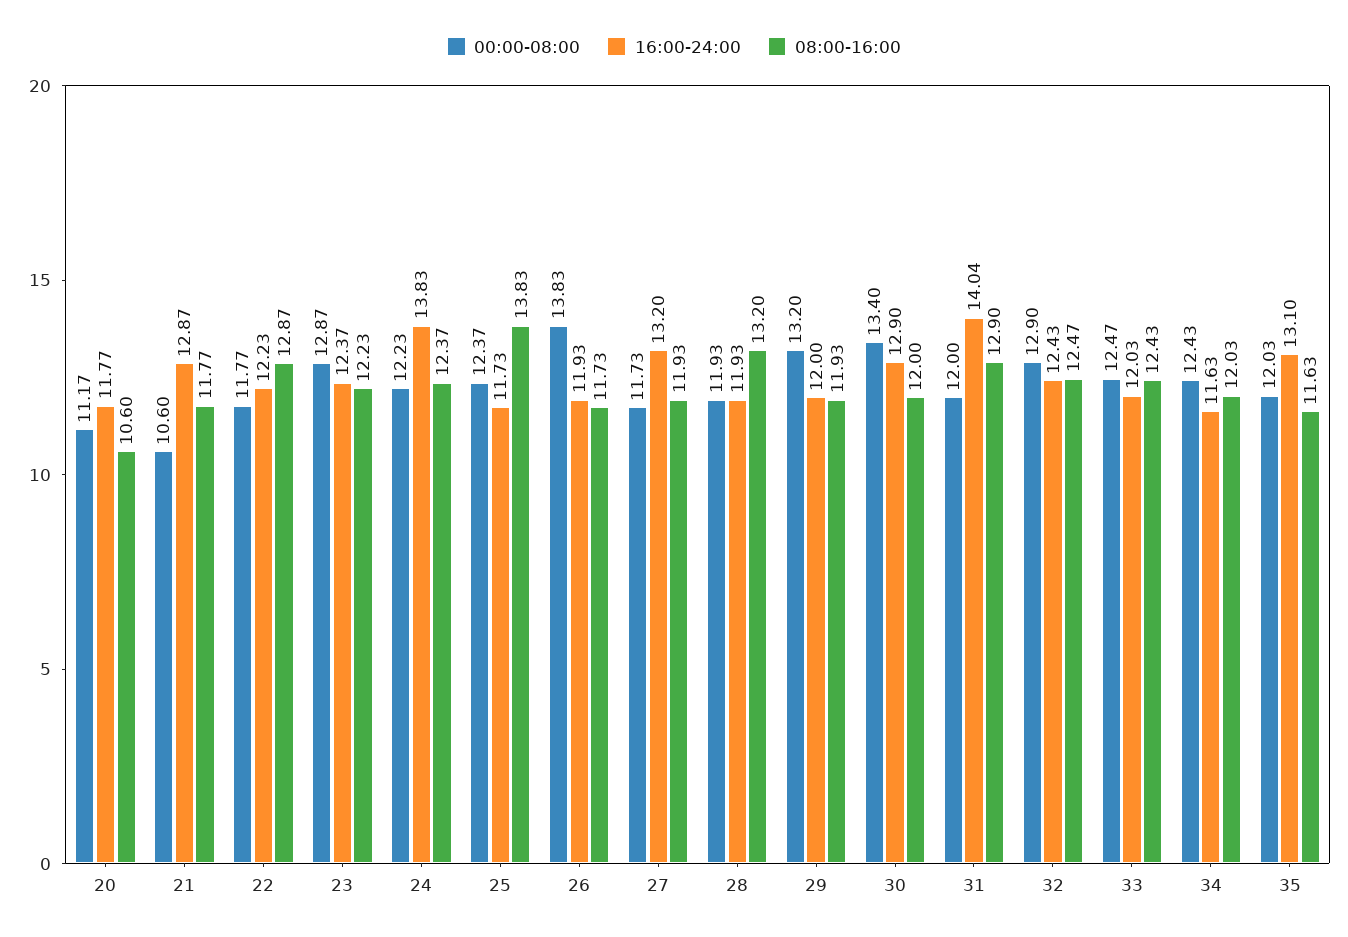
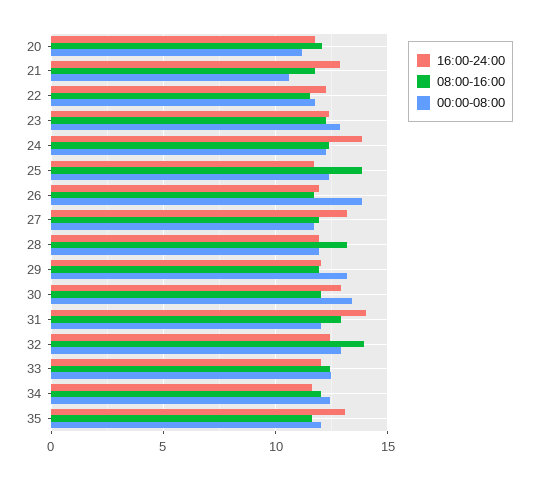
  {
    "00:00-08:00": {
      "20": 11.17,
      "21": 10.6,
      "22": 11.77,
      "23": 12.87,
      "24": 12.23,
      "25": 12.37,
      "26": 13.83,
      "27": 11.73,
      "28": 11.93,
      "29": 13.2,
      "30": 13.4,
      "31": 12,
      "32": 12.9,
      "33": 12.47,
      "34": 12.43,
      "35": 12.03
    },
    "16:00-24:00": {
      "20": 11.77,
      "21": 12.87,
      "22": 12.23,
      "23": 12.37,
      "24": 13.83,
      "25": 11.73,
      "26": 11.93,
      "27": 13.2,
      "28": 11.93,
      "29": 12,
      "30": 12.9,
      "31": 14.04,
      "32": 12.43,
      "33": 12.03,
      "34": 11.63,
      "35": 13.1
    },
    "08:00-16:00": {
-     "20": 10.6,
+     "20": 12,
      "21": 11.77,
-     "22": 12.87,
+     "22": 11.5,
      "23": 12.23,
      "24": 12.37,
      "25": 13.83,
      "26": 11.73,
      "27": 11.93,
      "28": 13.2,
      "29": 11.93,
      "30": 12,
      "31": 12.9,
-     "32": 12.47,
+     "32": 14,
      "33": 12.43,
      "34": 12.03,
      "35": 11.63
    }
  }

